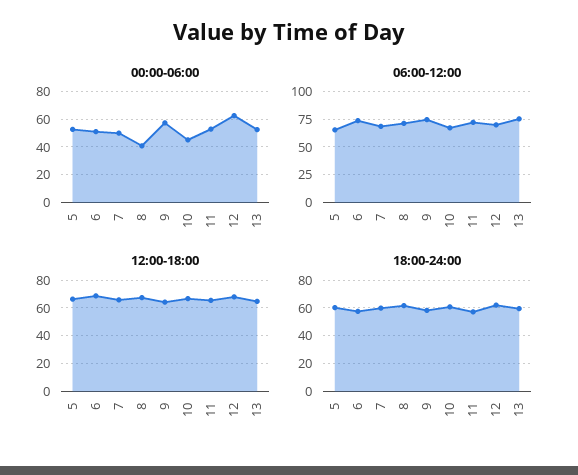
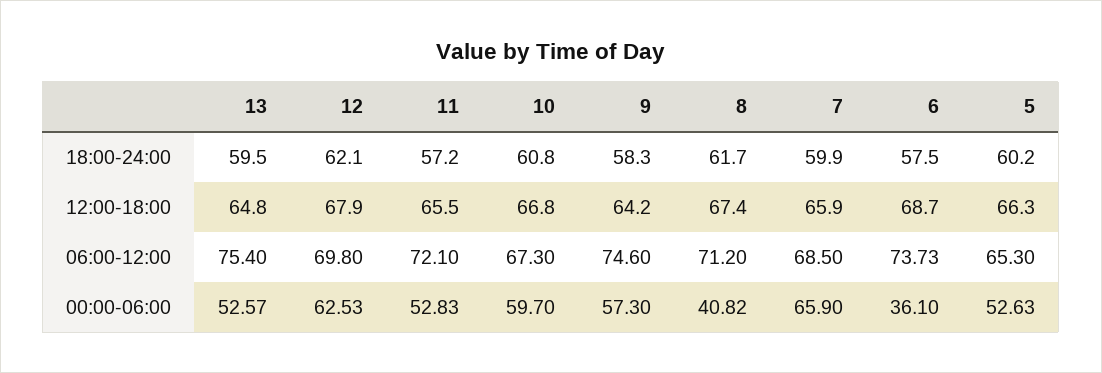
  {
    "00:00-06:00": {
      "5": 52.63,
-     "6": 50,
+     "6": 36.1,
-     "7": 50,
+     "7": 65.9,
      "8": 40.82,
      "9": 57.3,
-     "10": 45,
+     "10": 59.7,
      "11": 52.83,
      "12": 62.53,
      "13": 52.57
    },
    "06:00-12:00": {
      "5": 65.3,
      "6": 73.73,
      "7": 68.5,
      "8": 71.2,
      "9": 74.6,
      "10": 67.3,
      "11": 72.1,
      "12": 69.8,
      "13": 75.4
    },
    "12:00-18:00": {
      "5": 66.3,
      "6": 68.7,
      "7": 65.9,
      "8": 67.4,
      "9": 64.2,
      "10": 66.8,
      "11": 65.5,
      "12": 67.9,
      "13": 64.8
    },
    "18:00-24:00": {
      "5": 60.2,
      "6": 57.5,
      "7": 59.9,
      "8": 61.7,
      "9": 58.3,
      "10": 60.8,
      "11": 57.2,
      "12": 62.1,
      "13": 59.5
    }
  }

